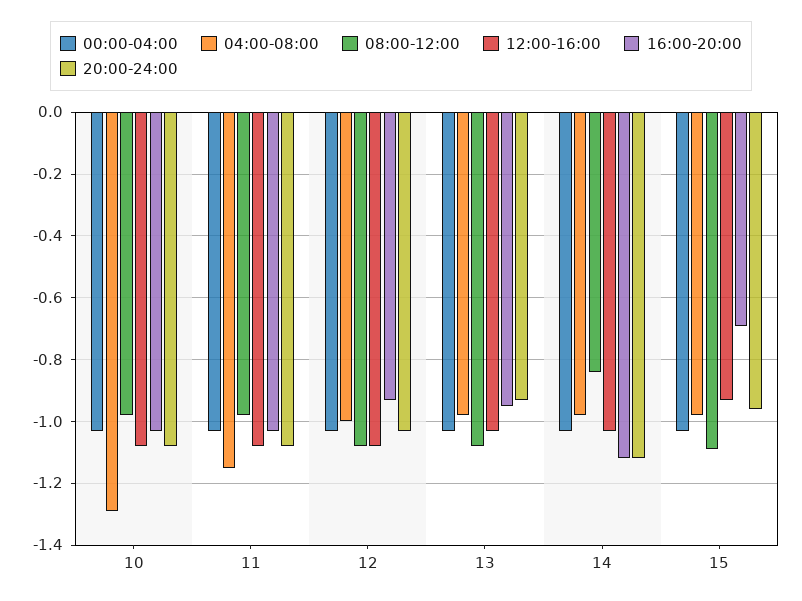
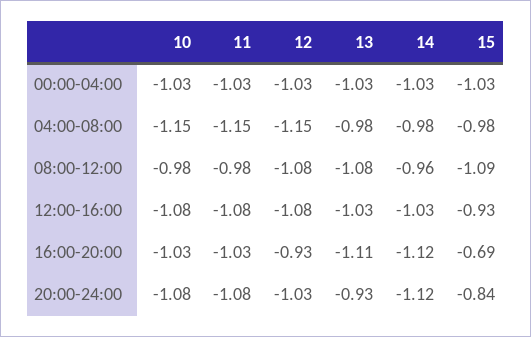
  {
    "00:00-04:00": {
      "10": -1.03,
      "11": -1.03,
      "12": -1.03,
      "13": -1.03,
      "14": -1.03,
      "15": -1.03
    },
    "04:00-08:00": {
-     "10": -1.3,
+     "10": -1.15,
      "11": -1.15,
-     "12": -1,
+     "12": -1.15,
      "13": -0.98,
      "14": -0.98,
      "15": -0.98
    },
    "08:00-12:00": {
      "10": -0.98,
      "11": -0.98,
      "12": -1.08,
      "13": -1.08,
-     "14": -0.85,
+     "14": -0.96,
      "15": -1.09
    },
    "12:00-16:00": {
      "10": -1.08,
      "11": -1.08,
      "12": -1.08,
      "13": -1.03,
      "14": -1.03,
      "15": -0.93
    },
    "16:00-20:00": {
      "10": -1.03,
      "11": -1.03,
      "12": -0.93,
-     "13": -0.95,
+     "13": -1.11,
      "14": -1.12,
      "15": -0.69
    },
    "20:00-24:00": {
      "10": -1.08,
      "11": -1.08,
      "12": -1.03,
      "13": -0.93,
      "14": -1.12,
-     "15": -0.95
+     "15": -0.84
    }
  }

